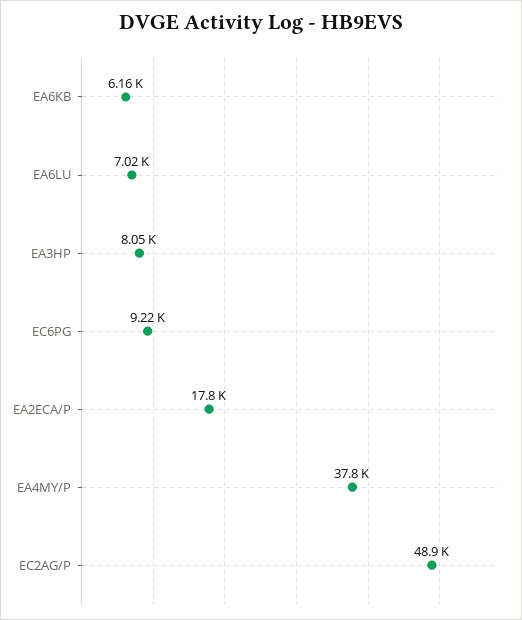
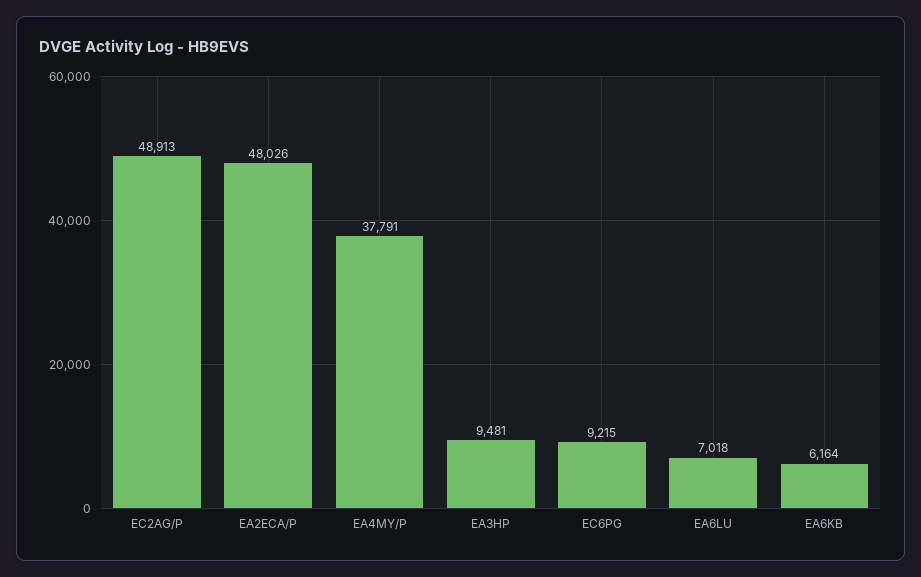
  {
    "EA6KB": 6164,
    "EA6LU": 7018,
-   "EA3HP": 8050,
+   "EA3HP": 9481,
    "EC6PG": 9215,
-   "EA2ECA/P": 17800,
+   "EA2ECA/P": 48026,
    "EA4MY/P": 37791,
    "EC2AG/P": 48913
  }

